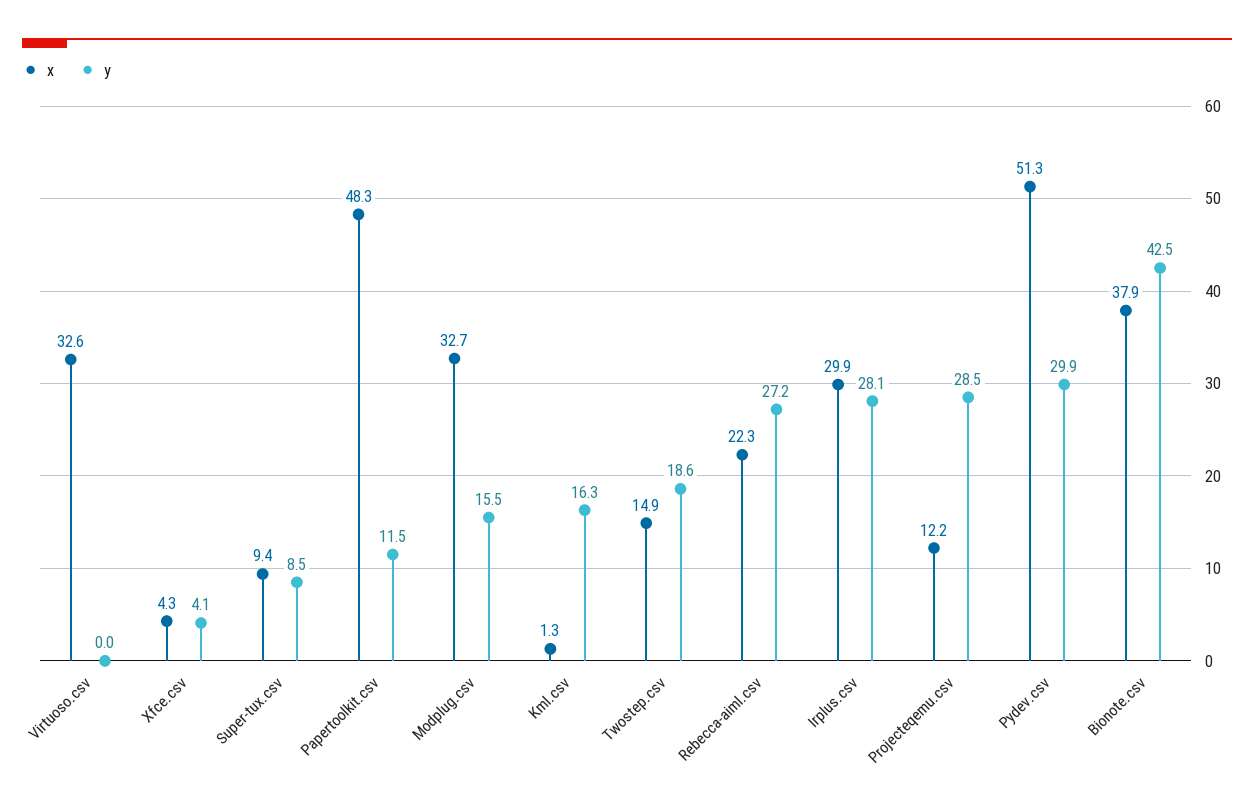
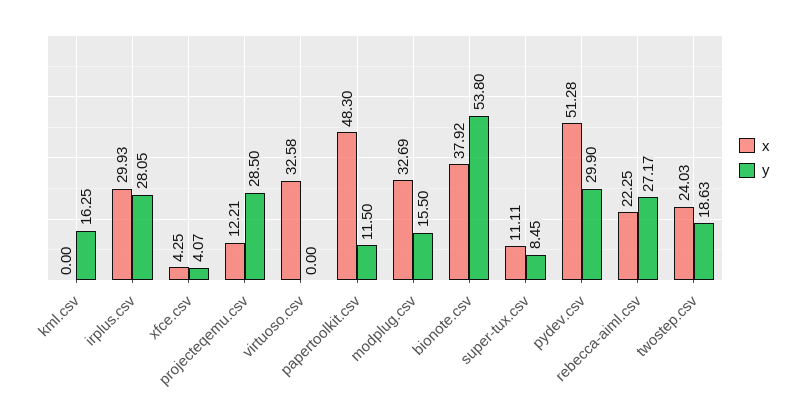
  {
    "x": {
      "Virtuoso.csv": 32.58,
      "Xfce.csv": 4.25,
-     "Super-tux.csv": 9.4,
+     "Super-tux.csv": 11.11,
      "Papertoolkit.csv": 48.3,
      "Modplug.csv": 32.69,
-     "Kml.csv": 1.3,
+     "Kml.csv": 0,
-     "Twostep.csv": 14.9,
+     "Twostep.csv": 24.03,
      "Rebecca-aiml.csv": 22.25,
      "Irplus.csv": 29.93,
      "Projecteqemu.csv": 12.21,
      "Pydev.csv": 51.28,
      "Bionote.csv": 37.92
    },
    "y": {
      "Virtuoso.csv": 0,
      "Xfce.csv": 4.07,
      "Super-tux.csv": 8.45,
      "Papertoolkit.csv": 11.5,
      "Modplug.csv": 15.5,
      "Kml.csv": 16.25,
      "Twostep.csv": 18.63,
      "Rebecca-aiml.csv": 27.17,
      "Irplus.csv": 28.05,
      "Projecteqemu.csv": 28.5,
      "Pydev.csv": 29.9,
-     "Bionote.csv": 42.5
+     "Bionote.csv": 53.8
    }
  }

